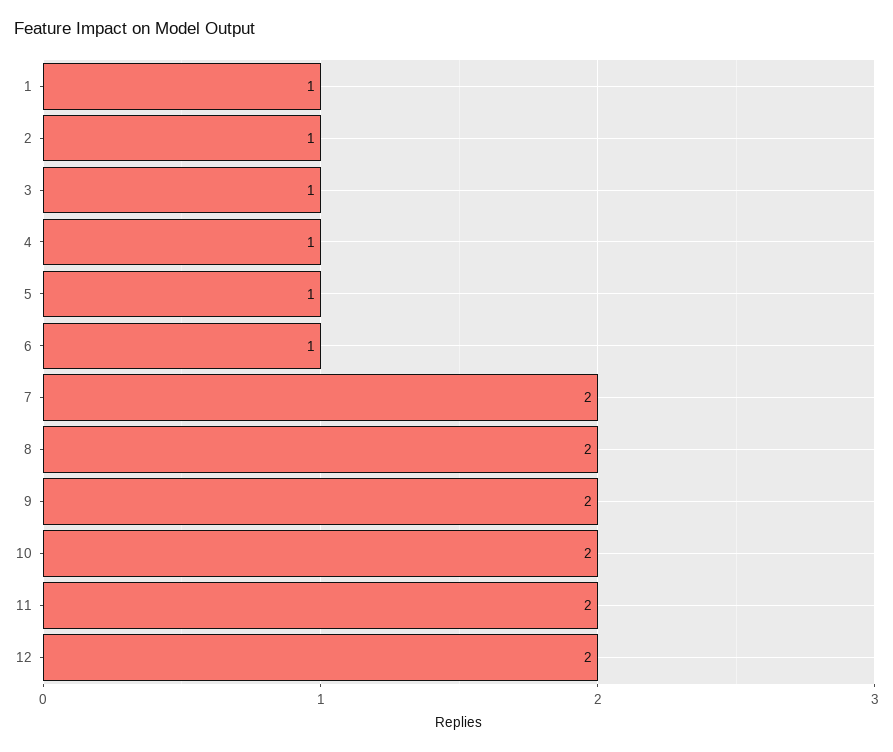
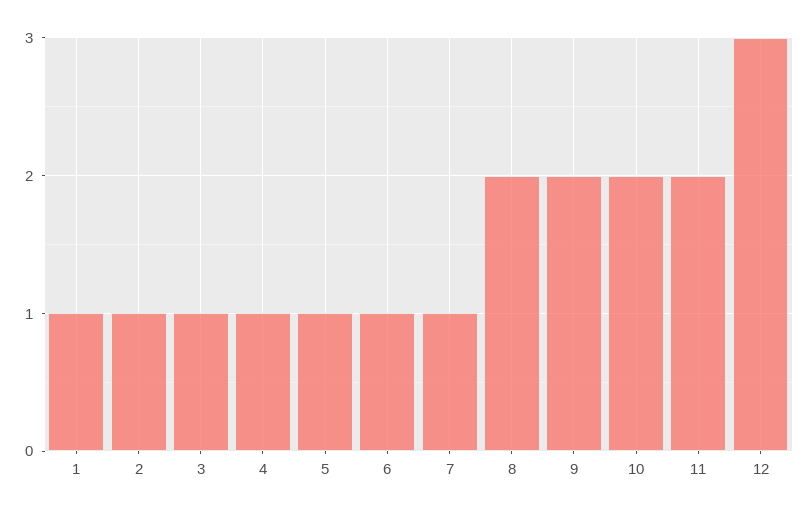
  {
    "1": 1,
    "2": 1,
    "3": 1,
    "4": 1,
    "5": 1,
    "6": 1,
-   "7": 2,
+   "7": 1,
    "8": 2,
    "9": 2,
    "10": 2,
    "11": 2,
-   "12": 2
+   "12": 3
  }

